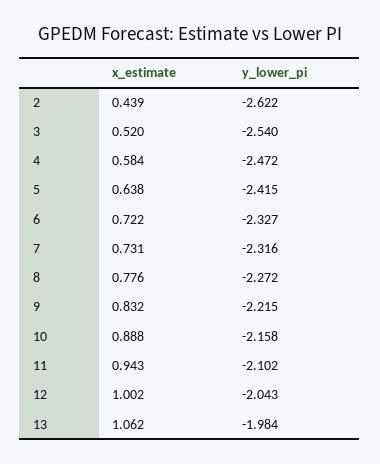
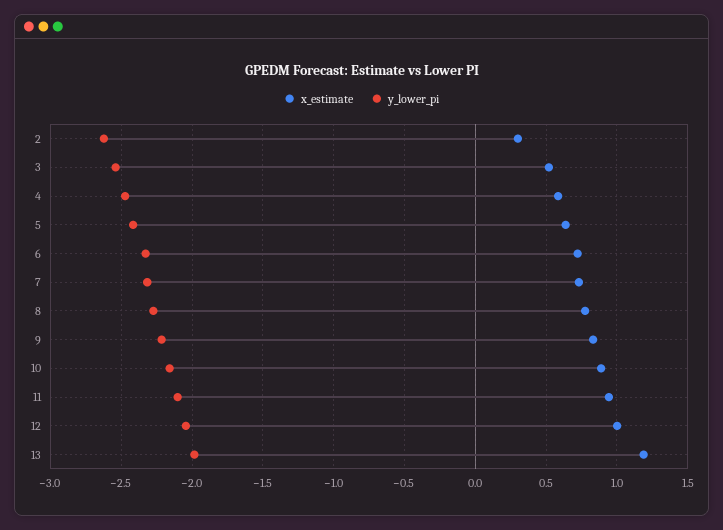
  {
    "x_estimate": {
-     "2": 0.439,
+     "2": 0.3,
      "3": 0.52,
      "4": 0.584,
      "5": 0.638,
      "6": 0.722,
      "7": 0.731,
      "8": 0.776,
      "9": 0.832,
      "10": 0.888,
      "11": 0.943,
      "12": 1.002,
-     "13": 1.062
+     "13": 1.2
    },
    "y_lower_pi": {
      "2": -2.622,
      "3": -2.54,
      "4": -2.472,
      "5": -2.415,
      "6": -2.327,
      "7": -2.316,
      "8": -2.272,
      "9": -2.215,
      "10": -2.158,
      "11": -2.102,
      "12": -2.043,
      "13": -1.984
    }
  }

